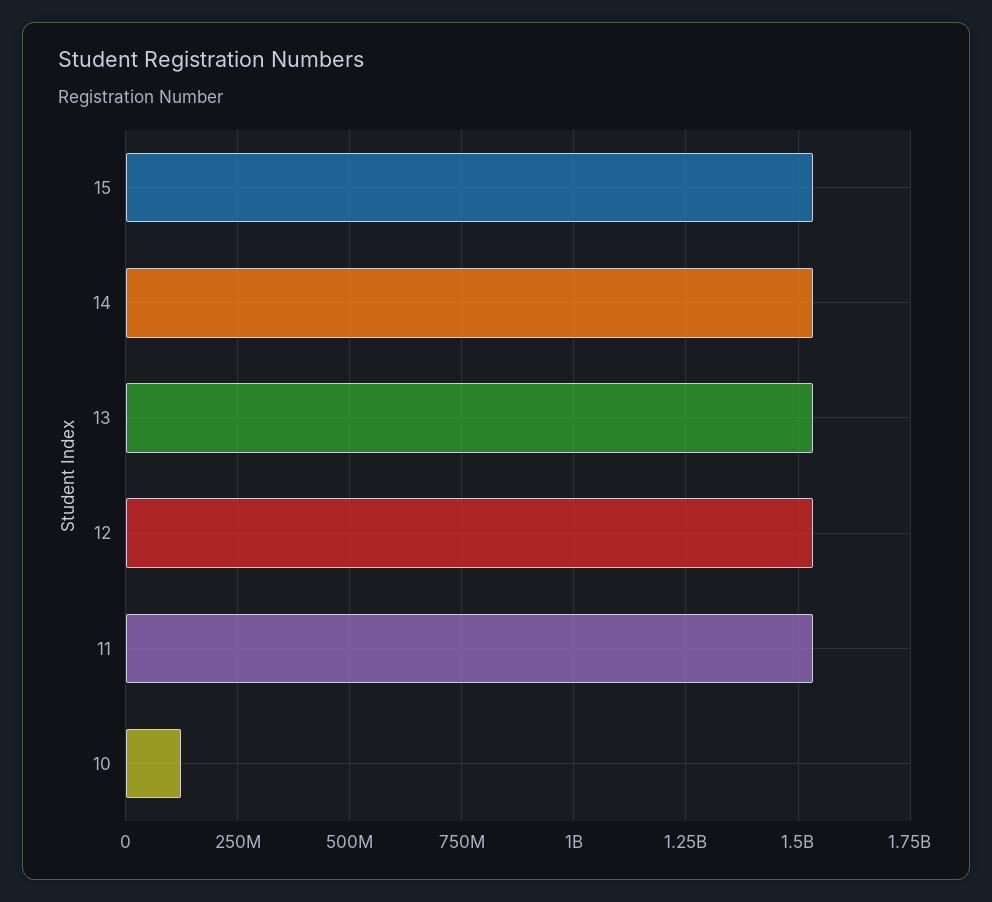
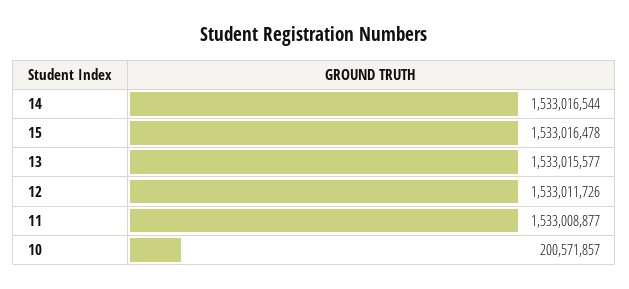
  {
    "15": 1533016478,
    "14": 1533016544,
    "13": 1533015577,
    "12": 1533011726,
    "11": 1533008877,
-   "10": 125000000
+   "10": 200571857
  }

